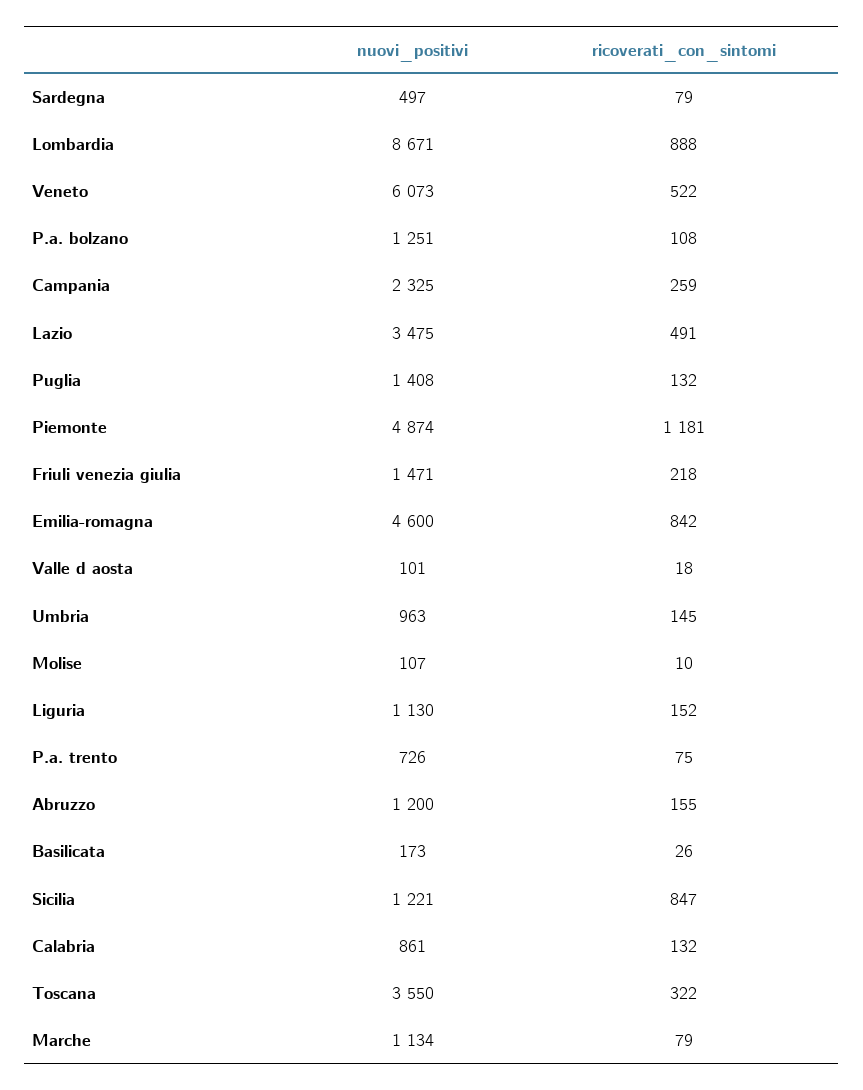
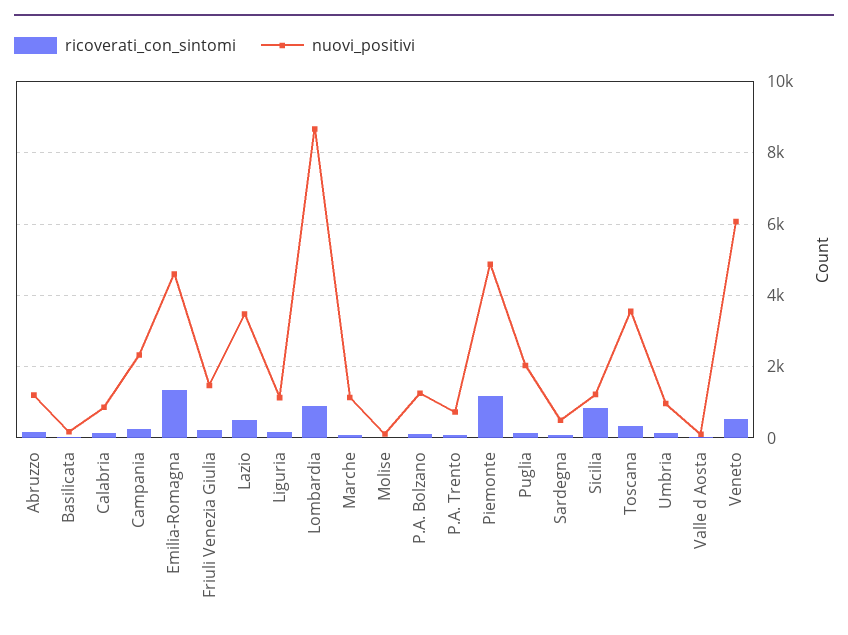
  {
    "nuovi_positivi": {
      "Sardegna": 497,
      "Lombardia": 8671,
      "Veneto": 6073,
      "P.a. bolzano": 1251,
      "Campania": 2325,
      "Lazio": 3475,
-     "Puglia": 1408,
+     "Puglia": 2000,
      "Piemonte": 4874,
      "Friuli venezia giulia": 1471,
      "Emilia-romagna": 4600,
      "Valle d aosta": 101,
      "Umbria": 963,
      "Molise": 107,
      "Liguria": 1130,
      "P.a. trento": 726,
      "Abruzzo": 1200,
      "Basilicata": 173,
      "Sicilia": 1221,
      "Calabria": 861,
      "Toscana": 3550,
      "Marche": 1134
    },
    "ricoverati_con_sintomi": {
      "Sardegna": 79,
      "Lombardia": 888,
      "Veneto": 522,
      "P.a. bolzano": 108,
      "Campania": 259,
      "Lazio": 491,
      "Puglia": 132,
      "Piemonte": 1181,
      "Friuli venezia giulia": 218,
-     "Emilia-romagna": 842,
+     "Emilia-romagna": 1400,
      "Valle d aosta": 18,
      "Umbria": 145,
      "Molise": 10,
      "Liguria": 152,
      "P.a. trento": 75,
      "Abruzzo": 155,
      "Basilicata": 26,
      "Sicilia": 847,
      "Calabria": 132,
      "Toscana": 322,
      "Marche": 79
    }
  }

